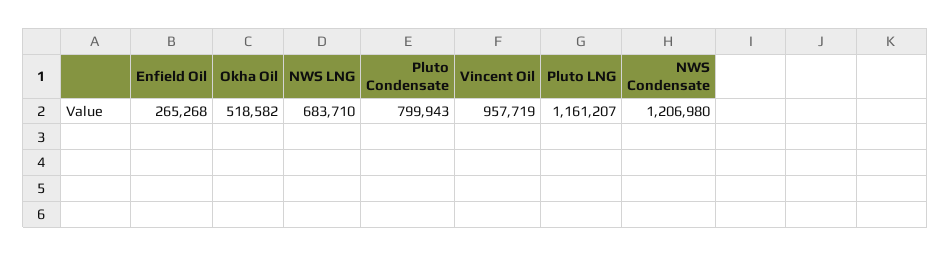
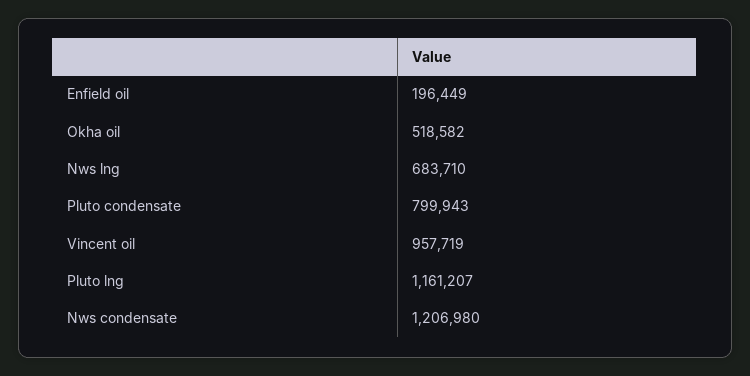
  {
-   "Enfield Oil": 265268,
+   "Enfield Oil": 196449,
    "Okha Oil": 518582,
    "NWS LNG": 683710,
    "Pluto Condensate": 799943,
    "Vincent Oil": 957719,
    "Pluto LNG": 1161207,
    "NWS Condensate": 1206980
  }

